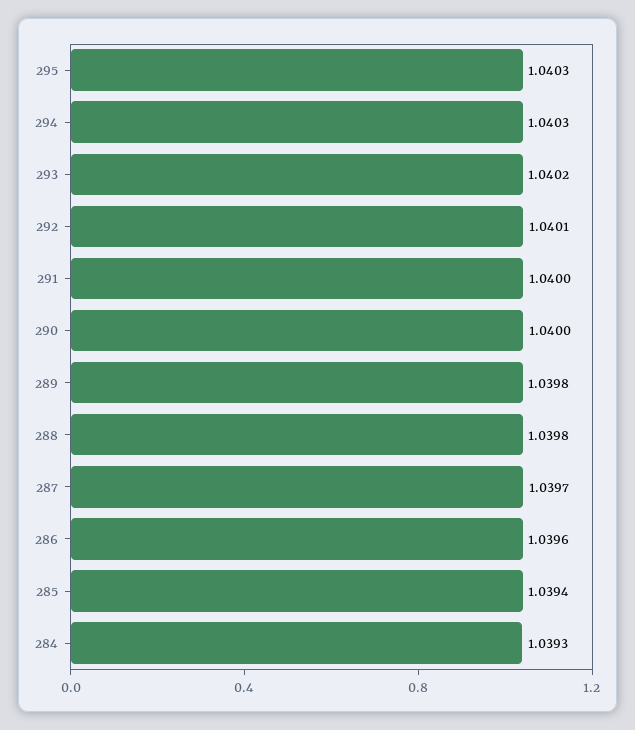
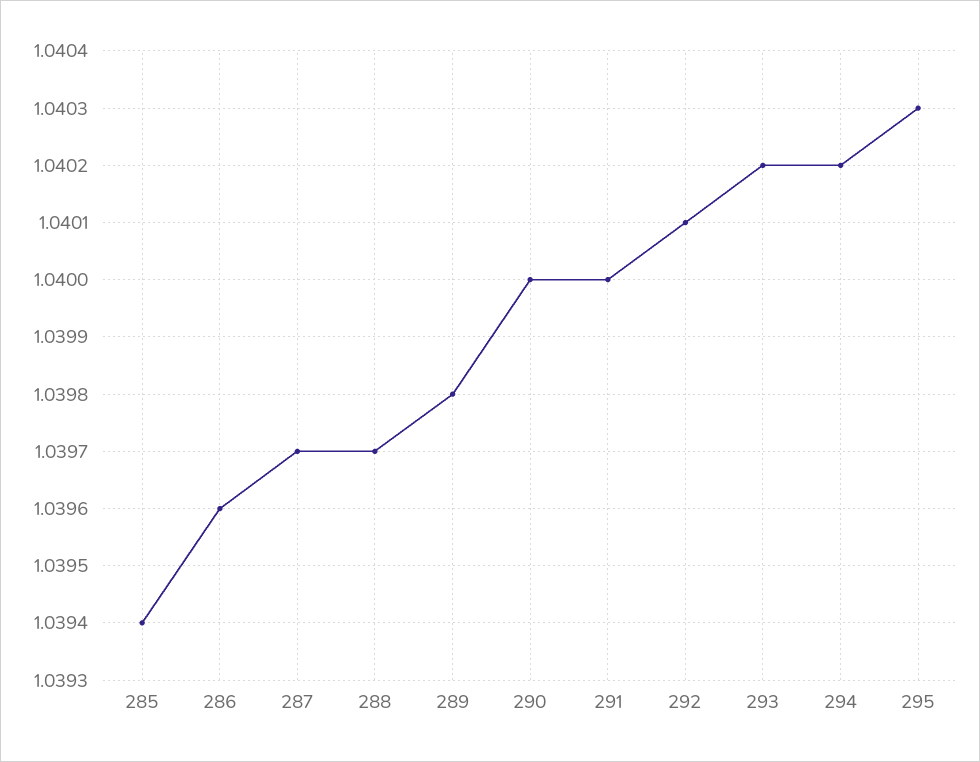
  {
    "295": 1.0403,
-   "294": 1.0403,
+   "294": 1.0402,
    "293": 1.0402,
    "292": 1.0401,
    "291": 1.04,
    "290": 1.04,
    "289": 1.0398,
-   "288": 1.0398,
+   "288": 1.0397,
    "287": 1.0397,
    "286": 1.0396,
-   "285": 1.0394,
+   "285": 1.0394
-   "284": 1.0393
  }

